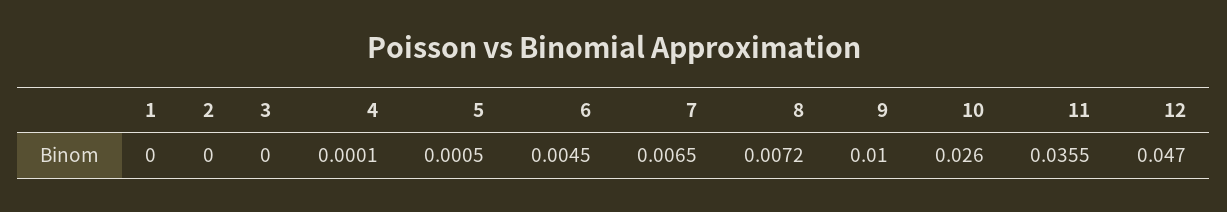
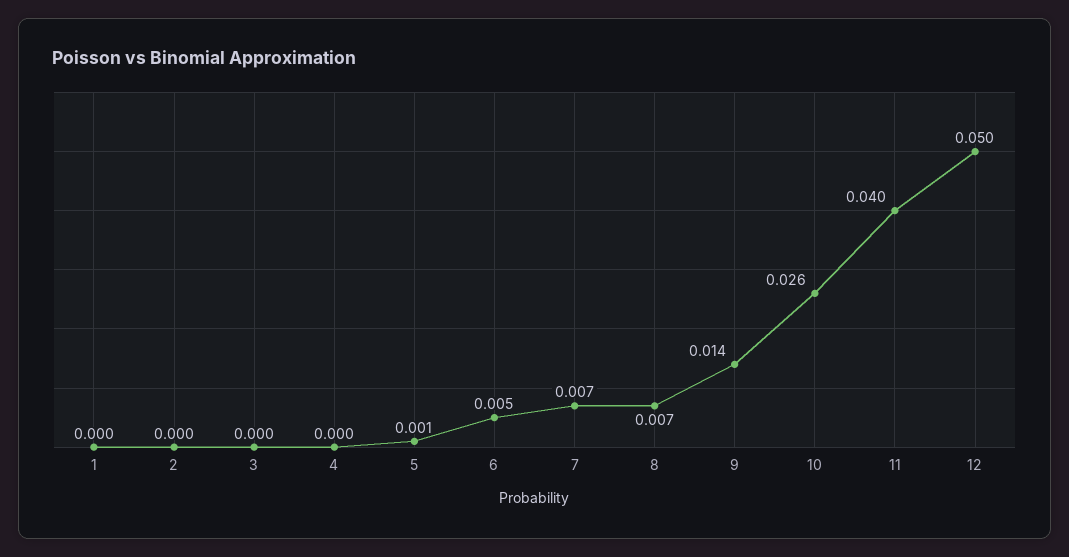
  {
    "1": 0,
    "2": 0,
    "3": 0,
    "4": 0.0001,
    "5": 0.0005,
    "6": 0.0045,
    "7": 0.0065,
    "8": 0.0072,
-   "9": 0.01,
+   "9": 0.014,
    "10": 0.026,
-   "11": 0.0355,
+   "11": 0.04,
-   "12": 0.047
+   "12": 0.05
  }

